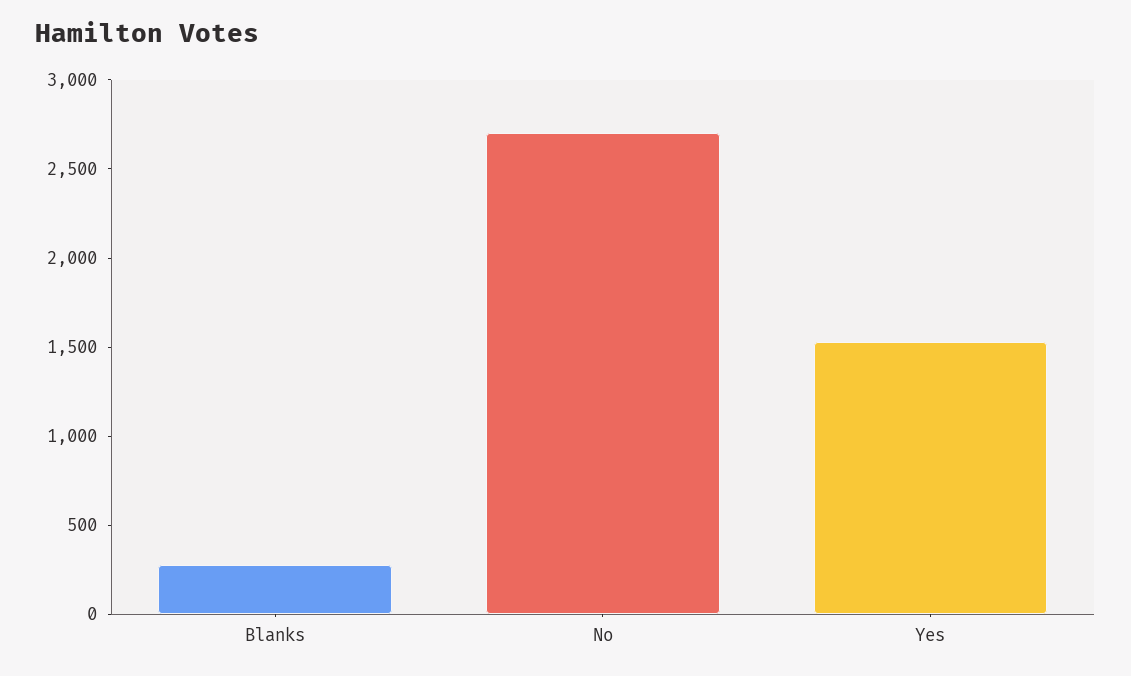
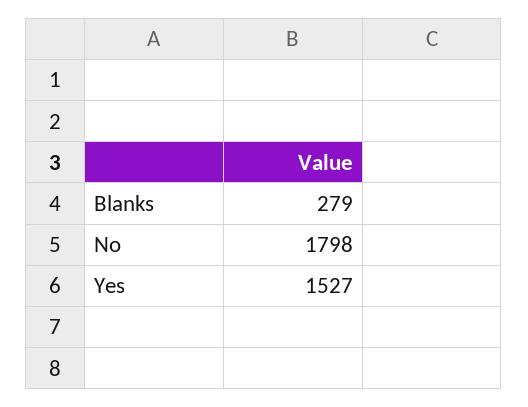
  {
    "Blanks": 279,
-   "No": 2700,
+   "No": 1798,
    "Yes": 1527
  }

